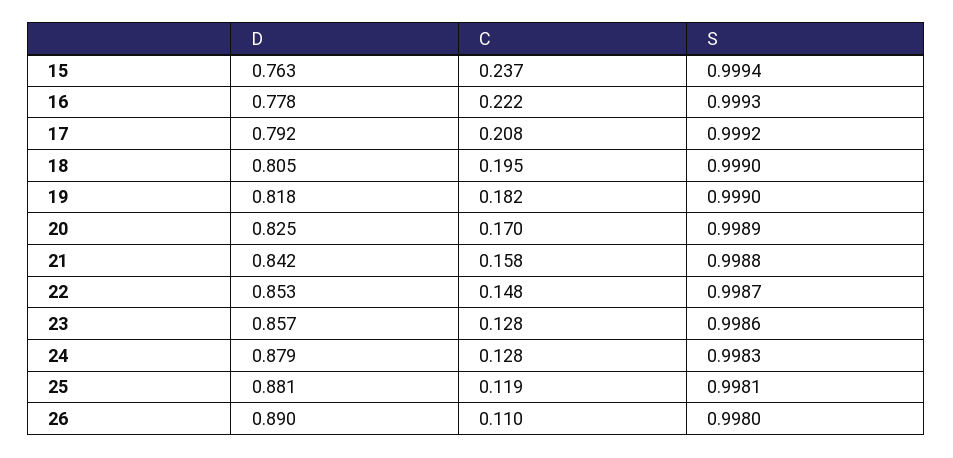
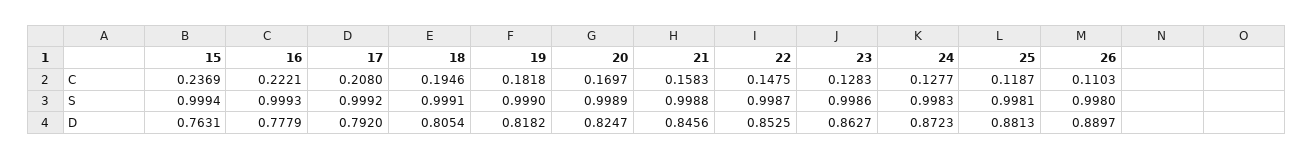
  {
    "D": {
      "15": 0.7631,
      "16": 0.7779,
      "17": 0.792,
      "18": 0.8054,
      "19": 0.8182,
      "20": 0.8247,
-     "21": 0.842,
+     "21": 0.8456,
      "22": 0.8525,
-     "23": 0.857,
+     "23": 0.8627,
-     "24": 0.879,
+     "24": 0.8723,
      "25": 0.8813,
      "26": 0.8897
    },
    "C": {
      "15": 0.2369,
      "16": 0.2221,
      "17": 0.208,
      "18": 0.1946,
      "19": 0.1818,
      "20": 0.1697,
      "21": 0.1583,
      "22": 0.1475,
      "23": 0.1283,
      "24": 0.1277,
      "25": 0.1187,
      "26": 0.1103
    },
    "S": {
      "15": 0.9994,
      "16": 0.9993,
      "17": 0.9992,
-     "18": 0.999,
+     "18": 0.9991,
      "19": 0.999,
      "20": 0.9989,
      "21": 0.9988,
      "22": 0.9987,
      "23": 0.9986,
      "24": 0.9983,
      "25": 0.9981,
      "26": 0.998
    }
  }

